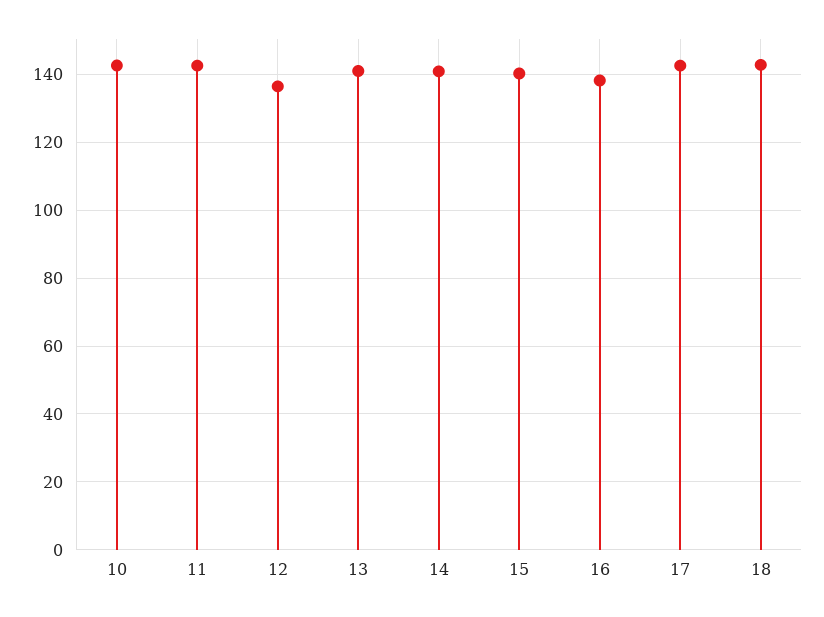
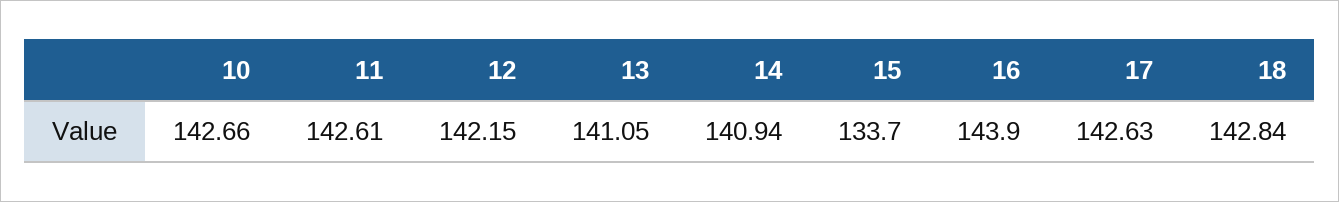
  {
    "10": 142.66,
    "11": 142.61,
-   "12": 136,
+   "12": 142.15,
    "13": 141.05,
    "14": 140.94,
-   "15": 140,
+   "15": 133.7,
-   "16": 138,
+   "16": 143.9,
    "17": 142.63,
    "18": 142.84
  }

